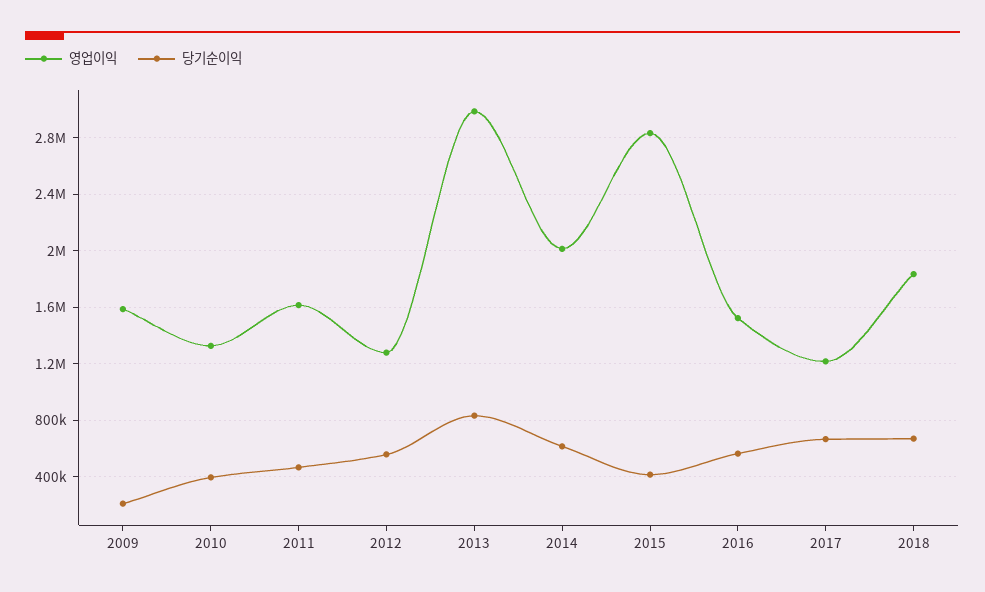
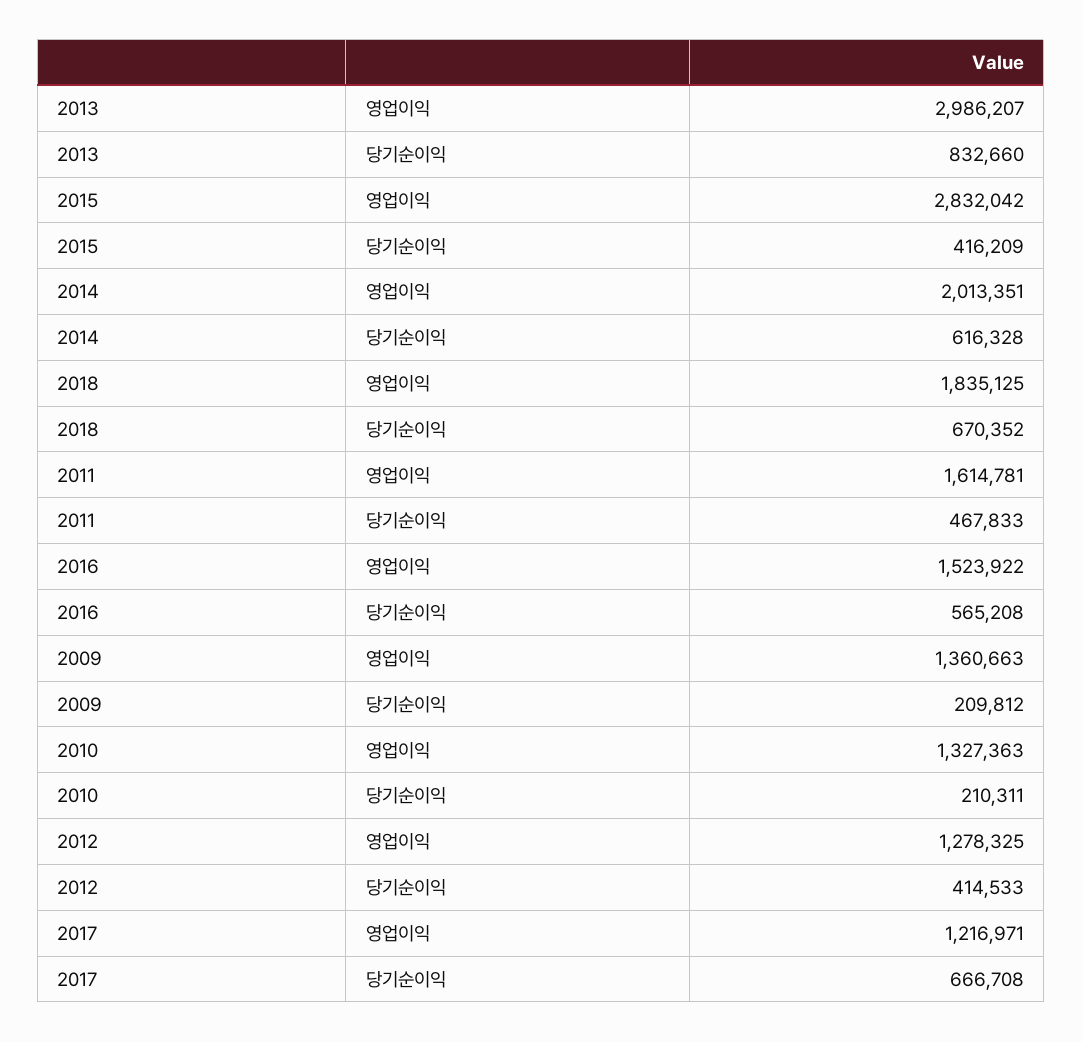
  {
    "영업이익": {
-     "2009": 1600000,
+     "2009": 1360663,
      "2010": 1327363,
      "2011": 1614781,
      "2012": 1278325,
      "2013": 2986207,
      "2014": 2013351,
      "2015": 2832042,
      "2016": 1523922,
      "2017": 1216971,
      "2018": 1835125
    },
    "당기순이익": {
      "2009": 209812,
-     "2010": 400000,
+     "2010": 210311,
      "2011": 467833,
-     "2012": 550000,
+     "2012": 414533,
      "2013": 832660,
      "2014": 616328,
      "2015": 416209,
      "2016": 565208,
      "2017": 666708,
      "2018": 670352
    }
  }

